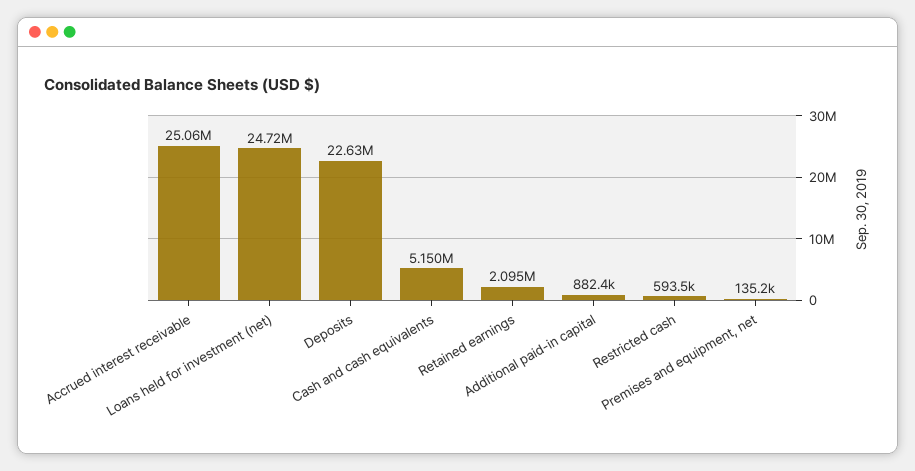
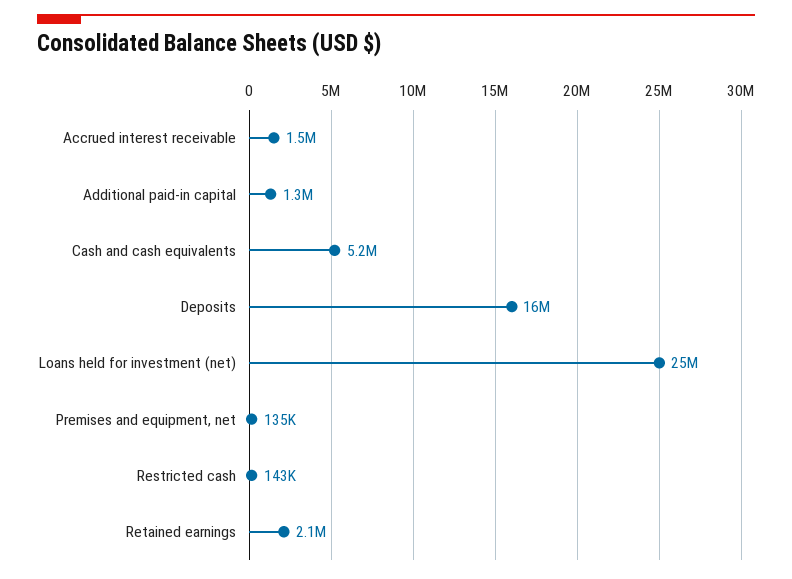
  {
-   "Accrued interest receivable": 25060000,
+   "Accrued interest receivable": 1500000,
    "Loans held for investment (net)": 24720000,
-   "Deposits": 22630000,
+   "Deposits": 16000000,
    "Cash and cash equivalents": 5150000,
    "Retained earnings": 2095000,
-   "Additional paid-in capital": 882400,
+   "Additional paid-in capital": 1300000,
-   "Restricted cash": 593500,
+   "Restricted cash": 143000,
    "Premises and equipment, net": 135200
  }

